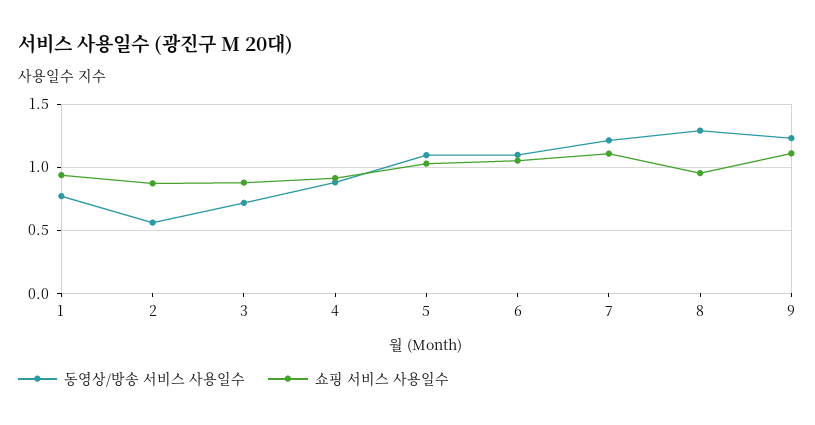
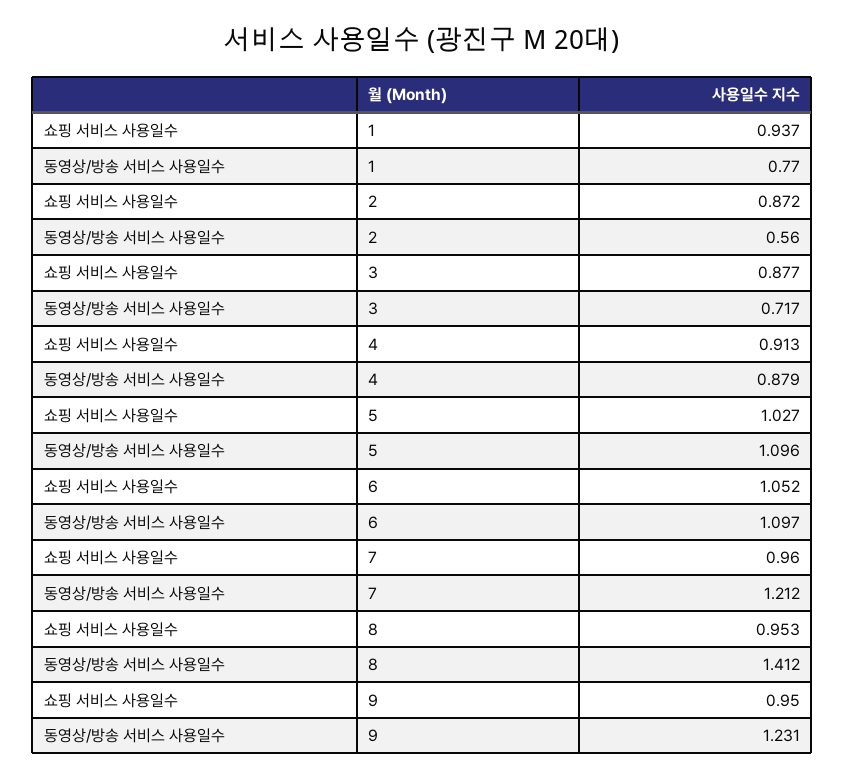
  {
    "동영상/방송 서비스 사용일수": {
      "1": 0.77,
      "2": 0.56,
      "3": 0.717,
      "4": 0.879,
      "5": 1.096,
      "6": 1.097,
      "7": 1.212,
-     "8": 1.3,
+     "8": 1.412,
      "9": 1.231
    },
    "쇼핑 서비스 사용일수": {
      "1": 0.937,
      "2": 0.872,
      "3": 0.877,
      "4": 0.913,
      "5": 1.027,
      "6": 1.052,
-     "7": 1.1,
+     "7": 0.96,
      "8": 0.953,
-     "9": 1.1
+     "9": 0.95
    }
  }

